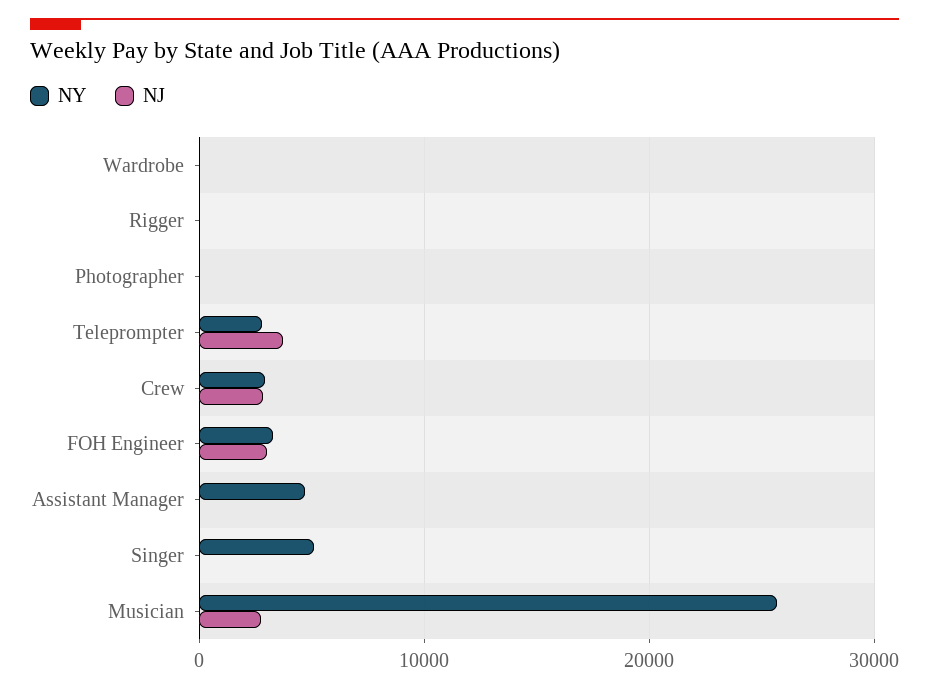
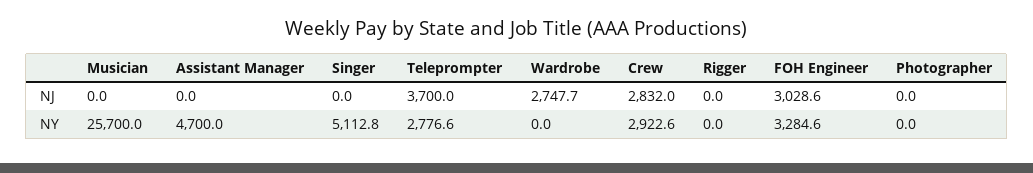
  {
    "NY": {
      "Wardrobe": 0,
      "Rigger": 0,
      "Photographer": 0,
      "Teleprompter": 2776.6,
      "Crew": 2922.6,
      "FOH Engineer": 3284.6,
      "Assistant Manager": 4700,
      "Singer": 5112.8,
      "Musician": 25700
    },
    "NJ": {
-     "Wardrobe": 0,
+     "Wardrobe": 2747.7,
      "Rigger": 0,
      "Photographer": 0,
      "Teleprompter": 3700,
      "Crew": 2832,
      "FOH Engineer": 3028.6,
      "Assistant Manager": 0,
      "Singer": 0,
-     "Musician": 3000
+     "Musician": 0
    }
  }

